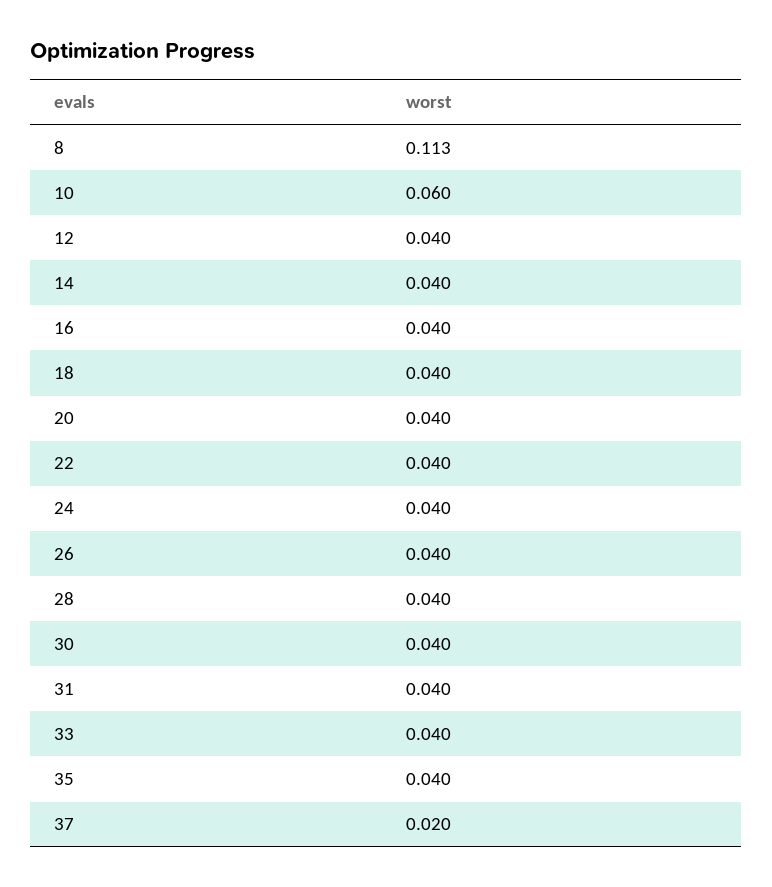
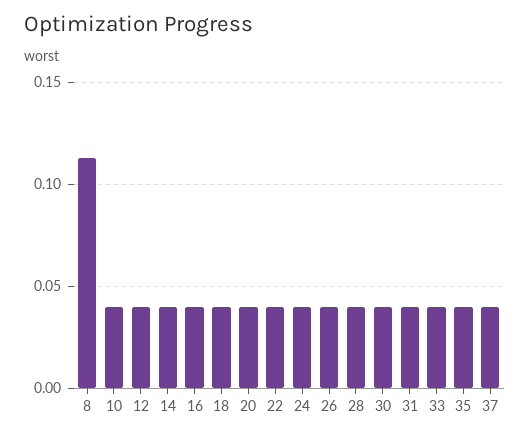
  {
    "8": 0.113,
-   "10": 0.06,
+   "10": 0.04,
    "12": 0.04,
    "14": 0.04,
    "16": 0.04,
    "18": 0.04,
    "20": 0.04,
    "22": 0.04,
    "24": 0.04,
    "26": 0.04,
    "28": 0.04,
    "30": 0.04,
    "31": 0.04,
    "33": 0.04,
    "35": 0.04,
-   "37": 0.02
+   "37": 0.04
  }

